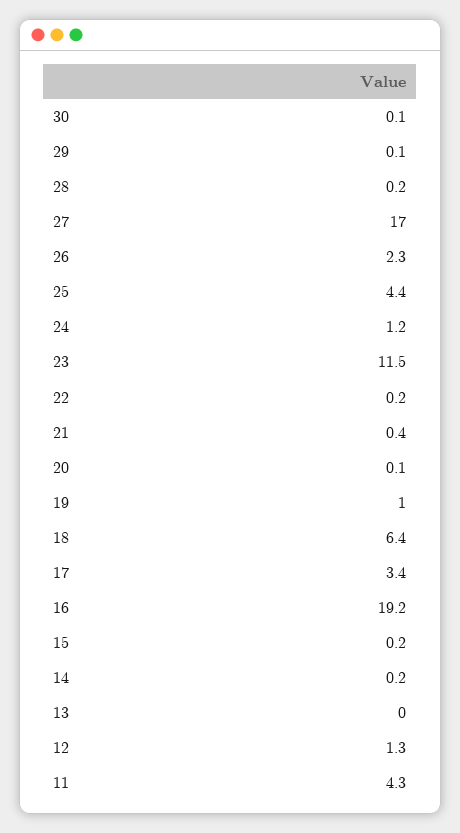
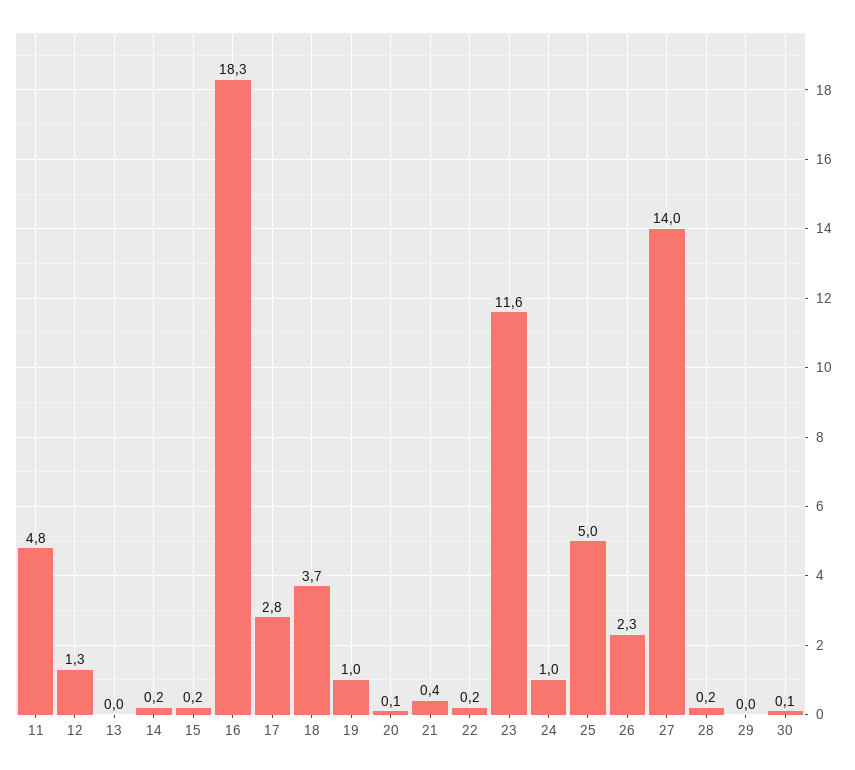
  {
    "30": 0.1,
-   "29": 0.1,
+   "29": 0,
    "28": 0.2,
-   "27": 17,
+   "27": 14,
    "26": 2.3,
-   "25": 4.4,
+   "25": 5,
-   "24": 1.2,
+   "24": 1,
-   "23": 11.5,
+   "23": 11.6,
    "22": 0.2,
    "21": 0.4,
    "20": 0.1,
    "19": 1,
-   "18": 6.4,
+   "18": 3.7,
-   "17": 3.4,
+   "17": 2.8,
-   "16": 19.2,
+   "16": 18.3,
    "15": 0.2,
    "14": 0.2,
    "13": 0,
    "12": 1.3,
-   "11": 4.3
+   "11": 4.8
  }

